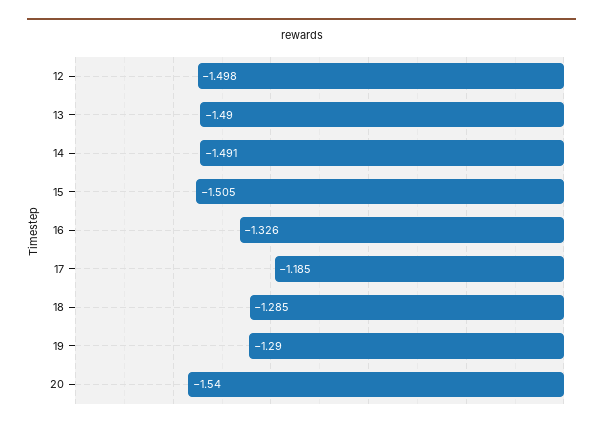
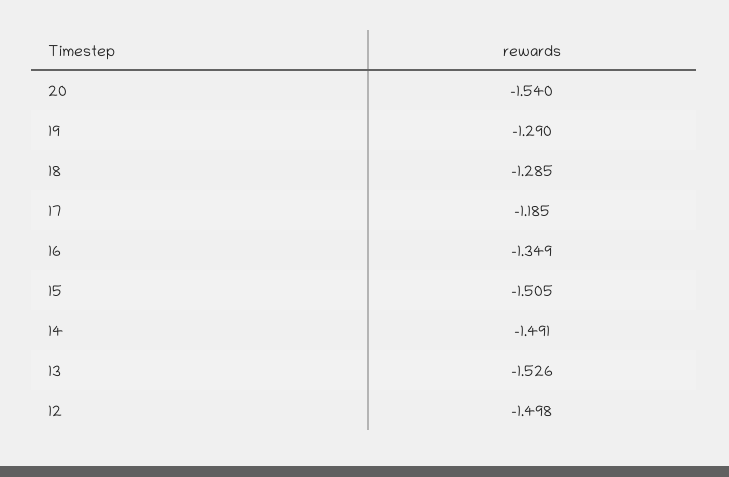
  {
    "12": -1.498,
-   "13": -1.49,
+   "13": -1.526,
    "14": -1.491,
    "15": -1.505,
-   "16": -1.326,
+   "16": -1.349,
    "17": -1.185,
    "18": -1.285,
    "19": -1.29,
    "20": -1.54
  }

